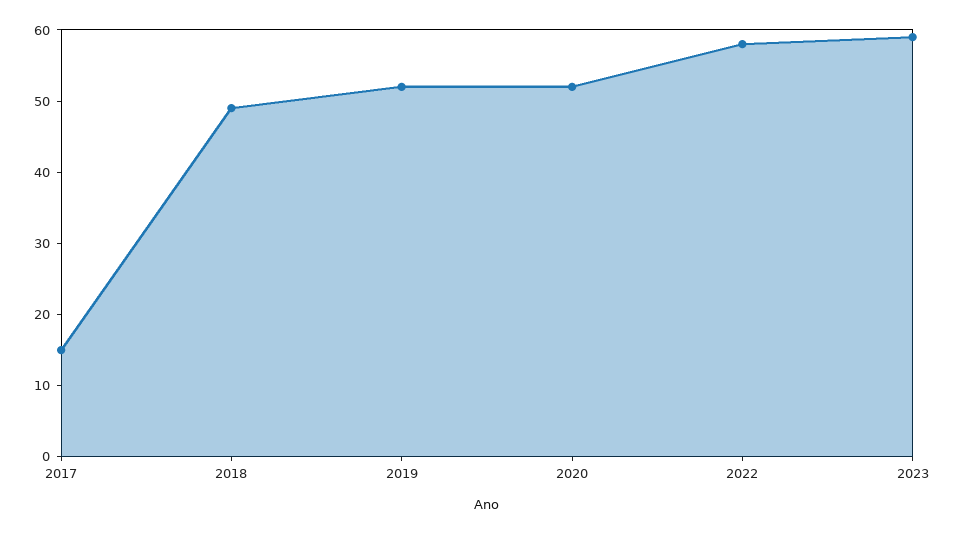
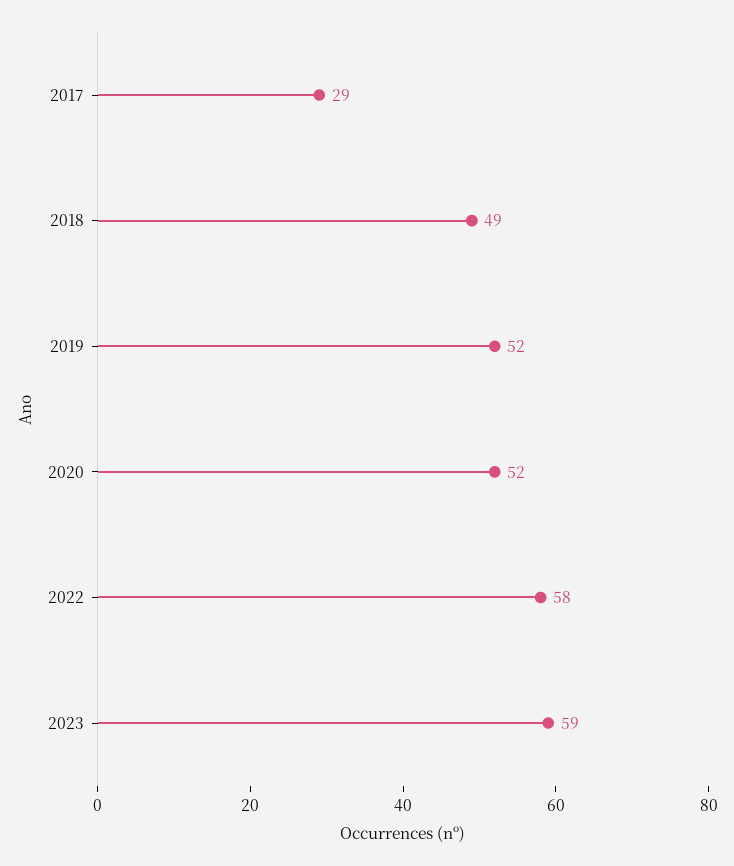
  {
-   "2017": 15,
+   "2017": 29,
    "2018": 49,
    "2019": 52,
    "2020": 52,
    "2022": 58,
    "2023": 59
  }

